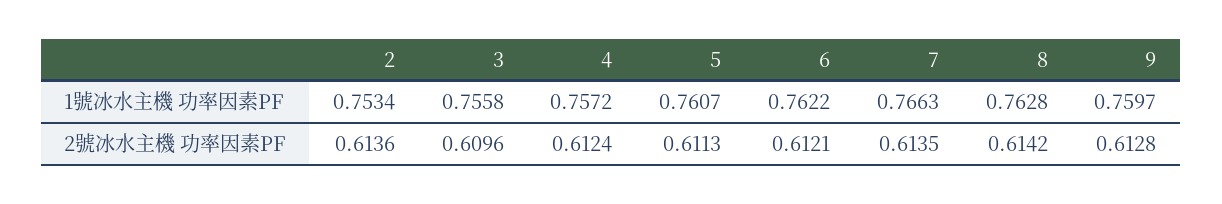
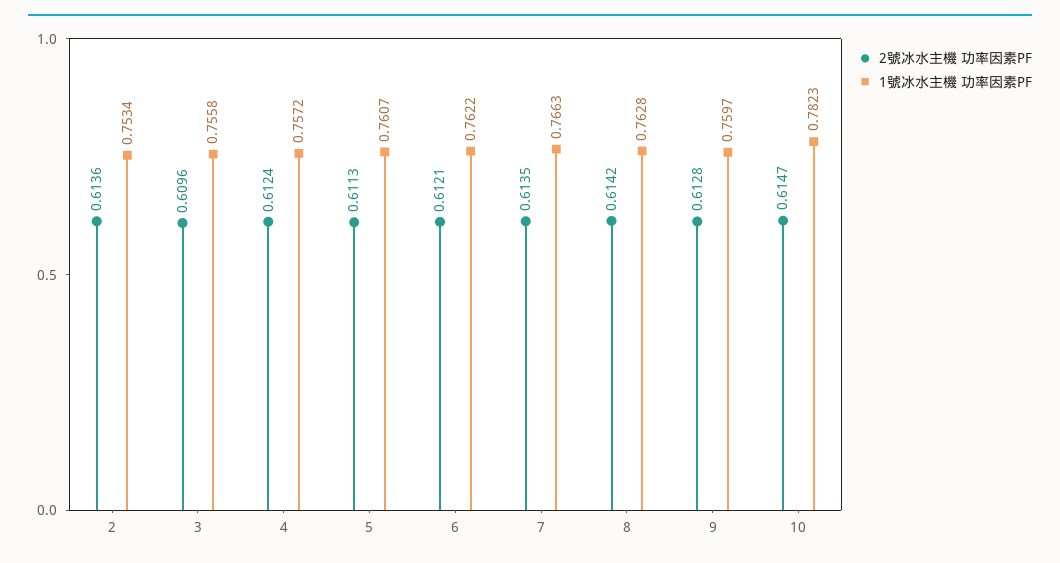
  {
    "1號冰水主機 功率因素PF": {
      "2": 0.7534,
      "3": 0.7558,
      "4": 0.7572,
      "5": 0.7607,
      "6": 0.7622,
      "7": 0.7663,
      "8": 0.7628,
-     "9": 0.7597
+     "9": 0.7597,
+     "10": 0.7823
    },
    "2號冰水主機 功率因素PF": {
      "2": 0.6136,
      "3": 0.6096,
      "4": 0.6124,
      "5": 0.6113,
      "6": 0.6121,
      "7": 0.6135,
      "8": 0.6142,
-     "9": 0.6128
+     "9": 0.6128,
+     "10": 0.6147
    }
  }

